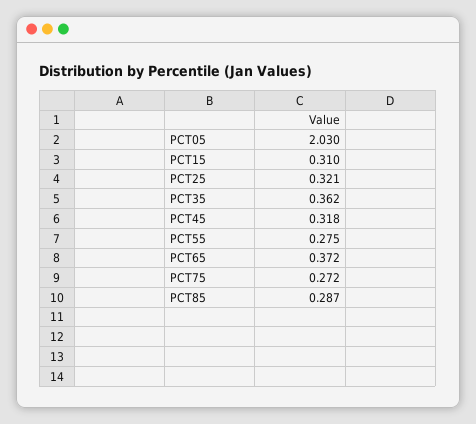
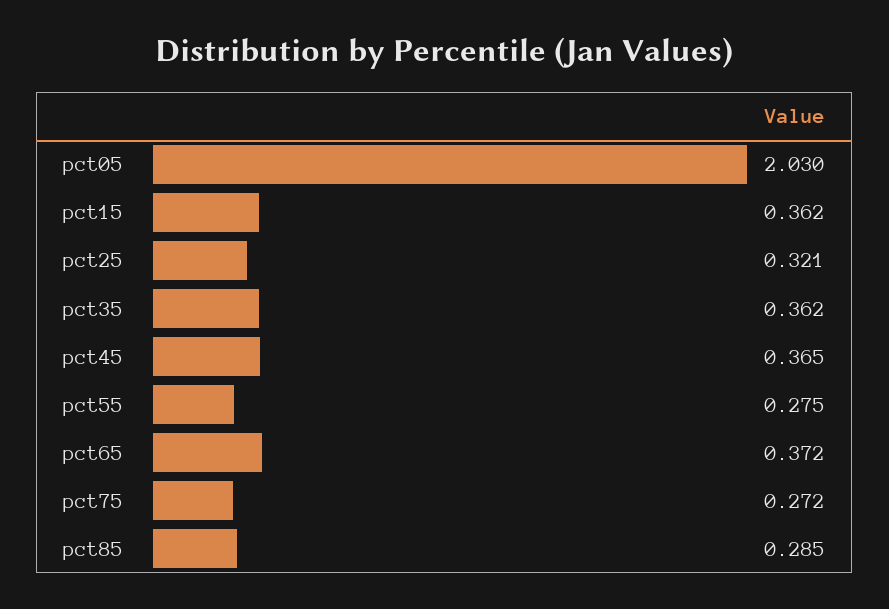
  {
    "PCT05": 2.03,
-   "PCT15": 0.31,
+   "PCT15": 0.362,
    "PCT25": 0.321,
    "PCT35": 0.362,
-   "PCT45": 0.318,
+   "PCT45": 0.365,
    "PCT55": 0.275,
    "PCT65": 0.372,
    "PCT75": 0.272,
-   "PCT85": 0.287
+   "PCT85": 0.285
  }

